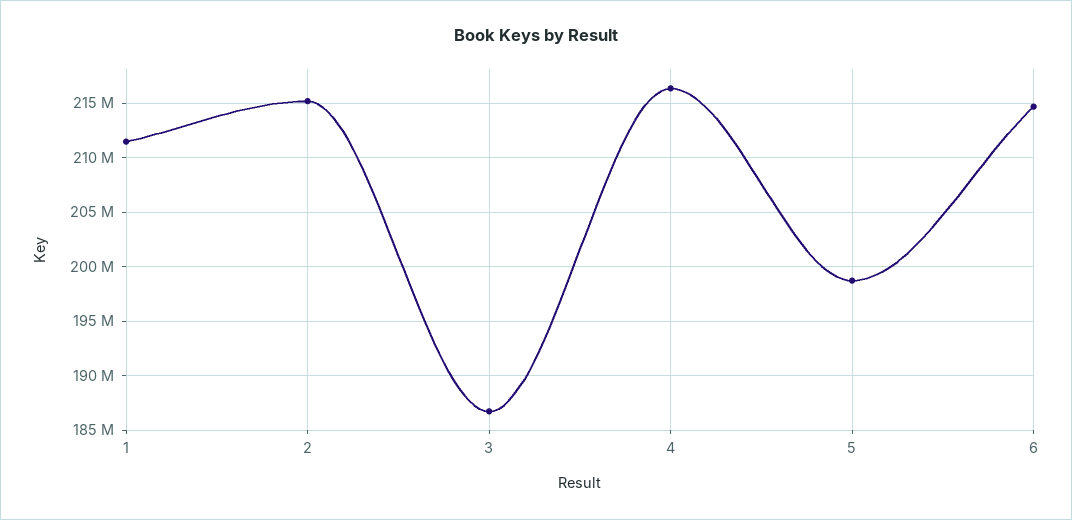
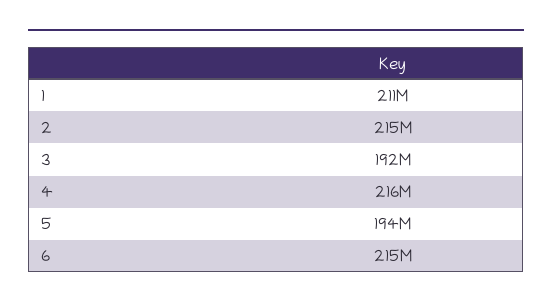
  {
    "1": 211000000,
    "2": 215000000,
-   "3": 187000000,
+   "3": 192000000,
    "4": 216000000,
-   "5": 199000000,
+   "5": 194000000,
    "6": 215000000
  }

